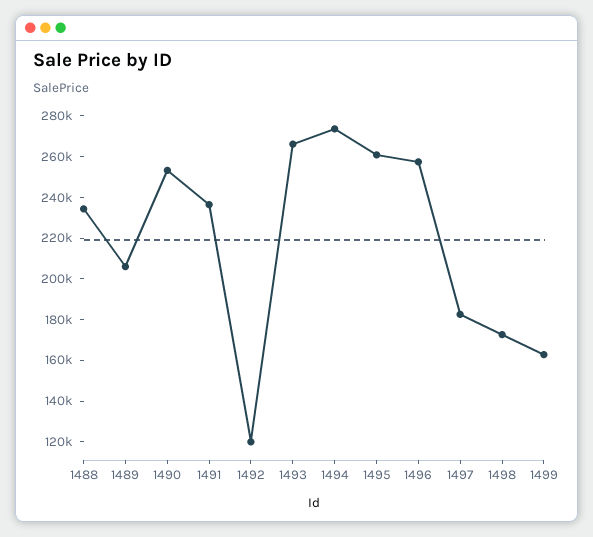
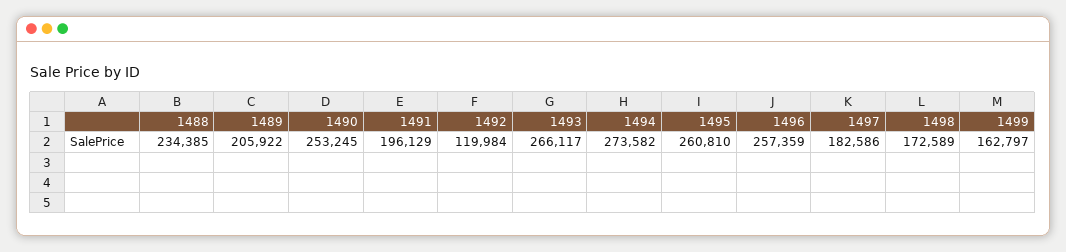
  {
    "1488": 234385,
    "1489": 205922,
    "1490": 253245,
-   "1491": 235000,
+   "1491": 196129,
    "1492": 119984,
    "1493": 266117,
    "1494": 273582,
    "1495": 260810,
    "1496": 257359,
    "1497": 182586,
    "1498": 172589,
    "1499": 162797
  }

